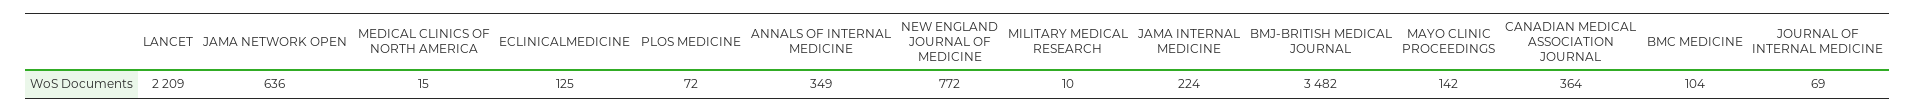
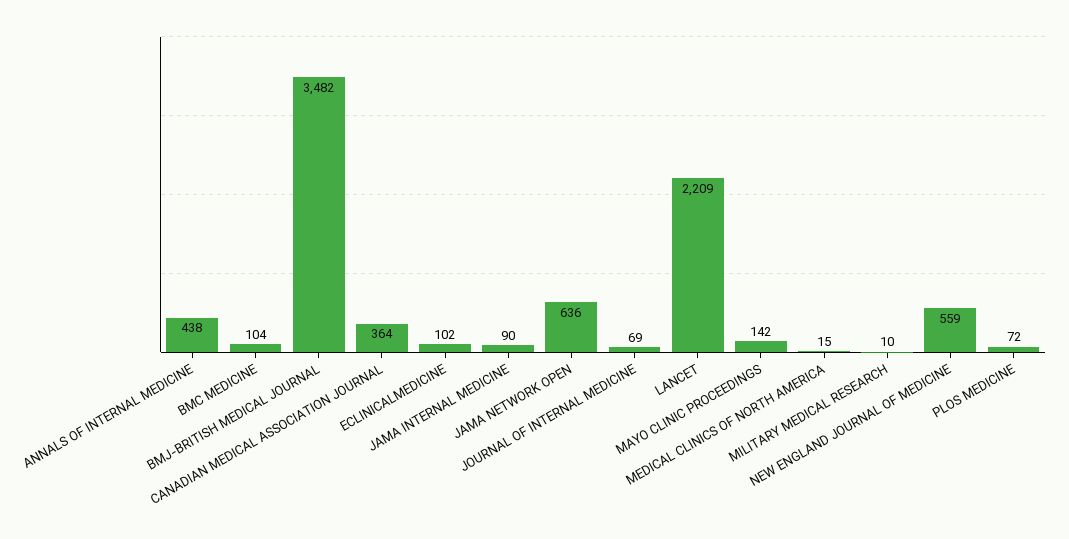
  {
    "LANCET": 2209,
    "JAMA NETWORK OPEN": 636,
    "MEDICAL CLINICS OF NORTH AMERICA": 15,
-   "ECLINICALMEDICINE": 125,
+   "ECLINICALMEDICINE": 102,
    "PLOS MEDICINE": 72,
-   "ANNALS OF INTERNAL MEDICINE": 349,
+   "ANNALS OF INTERNAL MEDICINE": 438,
-   "NEW ENGLAND JOURNAL OF MEDICINE": 772,
+   "NEW ENGLAND JOURNAL OF MEDICINE": 559,
    "MILITARY MEDICAL RESEARCH": 10,
-   "JAMA INTERNAL MEDICINE": 224,
+   "JAMA INTERNAL MEDICINE": 90,
    "BMJ-BRITISH MEDICAL JOURNAL": 3482,
    "MAYO CLINIC PROCEEDINGS": 142,
    "CANADIAN MEDICAL ASSOCIATION JOURNAL": 364,
    "BMC MEDICINE": 104,
    "JOURNAL OF INTERNAL MEDICINE": 69
  }

